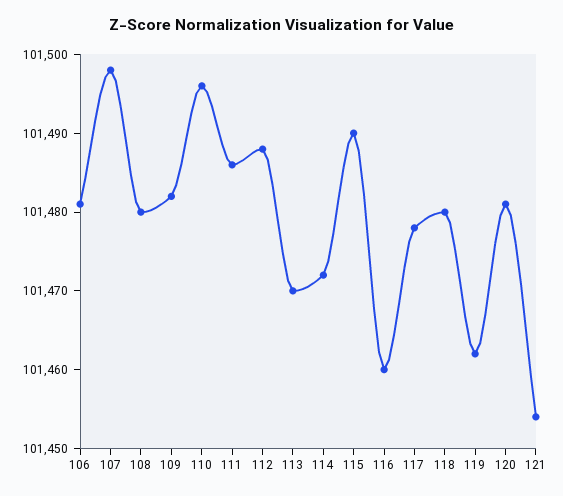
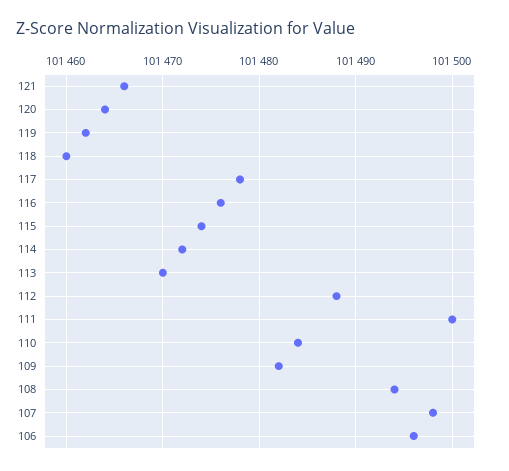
  {
-   "106": 101480,
+   "106": 101496,
    "107": 101498,
-   "108": 101480,
+   "108": 101494,
    "109": 101482,
-   "110": 101495,
+   "110": 101484,
-   "111": 101485,
+   "111": 101500,
    "112": 101488,
    "113": 101470,
    "114": 101472,
-   "115": 101490,
+   "115": 101474,
-   "116": 101460,
+   "116": 101476,
    "117": 101478,
-   "118": 101480,
+   "118": 101460,
    "119": 101462,
-   "120": 101480,
+   "120": 101464,
-   "121": 101455
+   "121": 101466
  }

